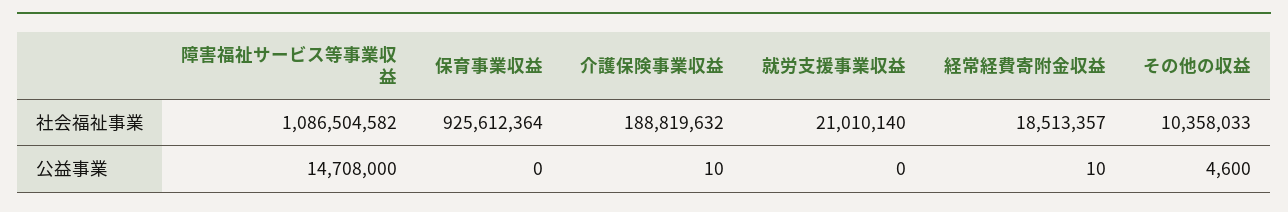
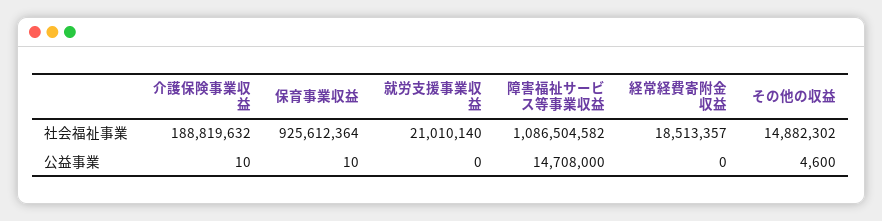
  {
    "障害福祉サービス等事業収益": {
      "社会福祉事業": 1086504582,
      "公益事業": 14708000
    },
    "保育事業収益": {
      "社会福祉事業": 925612364,
-     "公益事業": 0
+     "公益事業": 10
    },
    "介護保険事業収益": {
      "社会福祉事業": 188819632,
      "公益事業": 10
    },
    "就労支援事業収益": {
      "社会福祉事業": 21010140,
      "公益事業": 0
    },
    "経常経費寄附金収益": {
      "社会福祉事業": 18513357,
-     "公益事業": 10
+     "公益事業": 0
    },
    "その他の収益": {
-     "社会福祉事業": 10358033,
+     "社会福祉事業": 14882302,
      "公益事業": 4600
    }
  }

